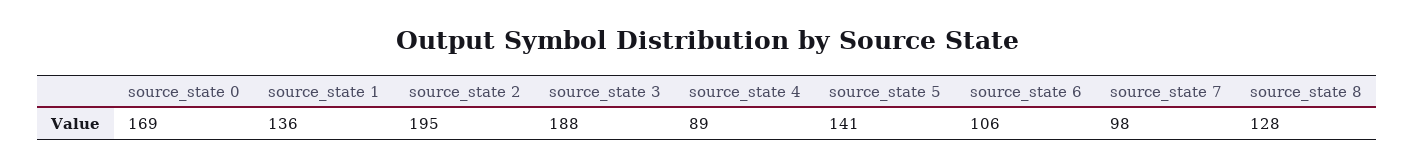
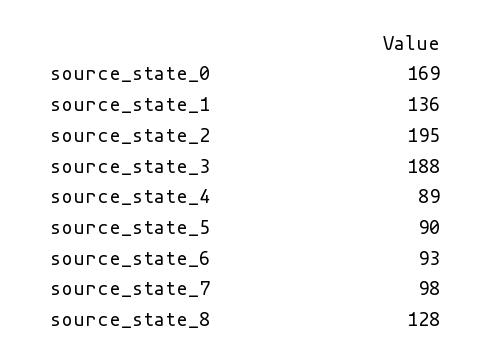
  {
    "source_state 0": 169,
    "source_state 1": 136,
    "source_state 2": 195,
    "source_state 3": 188,
    "source_state 4": 89,
-   "source_state 5": 141,
+   "source_state 5": 90,
-   "source_state 6": 106,
+   "source_state 6": 93,
    "source_state 7": 98,
    "source_state 8": 128
  }

